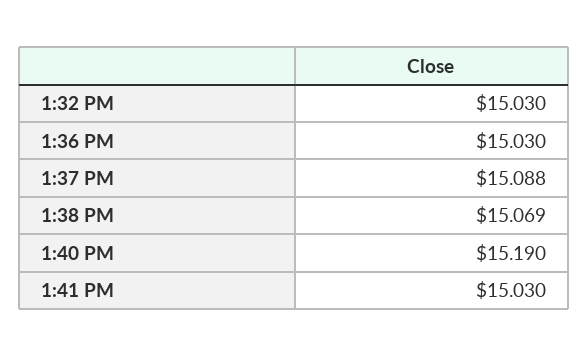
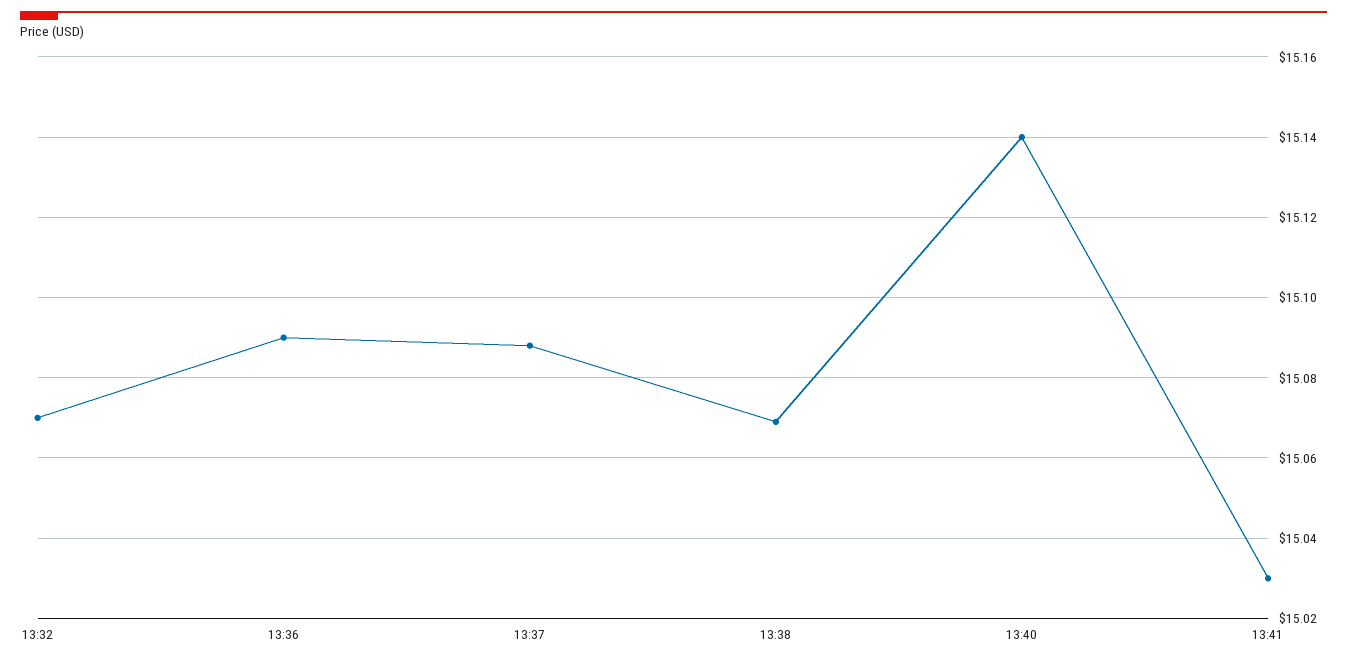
  {
-   "1:32 PM": 15.03,
+   "1:32 PM": 15.07,
-   "1:36 PM": 15.03,
+   "1:36 PM": 15.09,
    "1:37 PM": 15.088,
    "1:38 PM": 15.069,
-   "1:40 PM": 15.19,
+   "1:40 PM": 15.14,
    "1:41 PM": 15.03
  }

